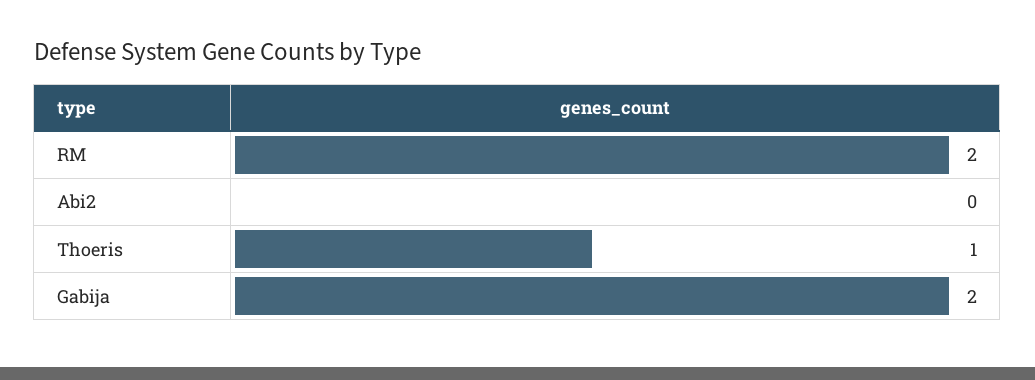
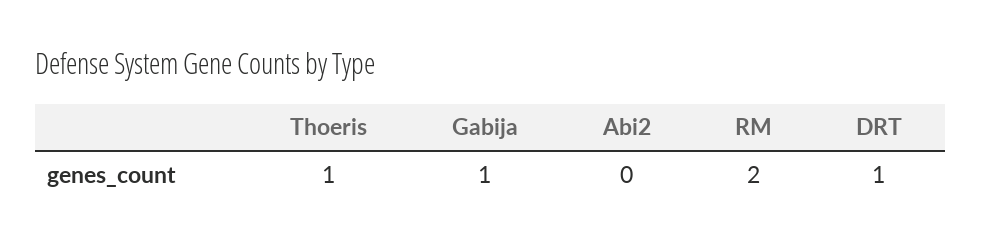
  {
    "RM": 2,
    "Abi2": 0,
    "Thoeris": 1,
-   "Gabija": 2
+   "Gabija": 1,
+   "DRT": 1
  }

